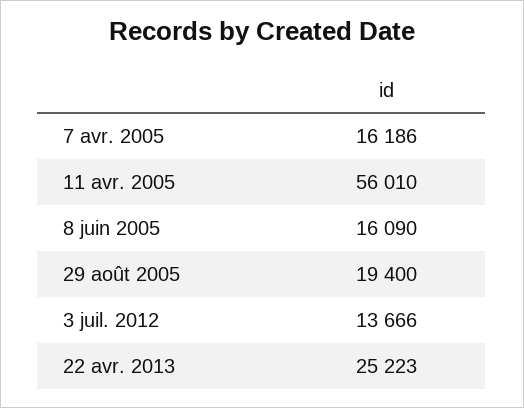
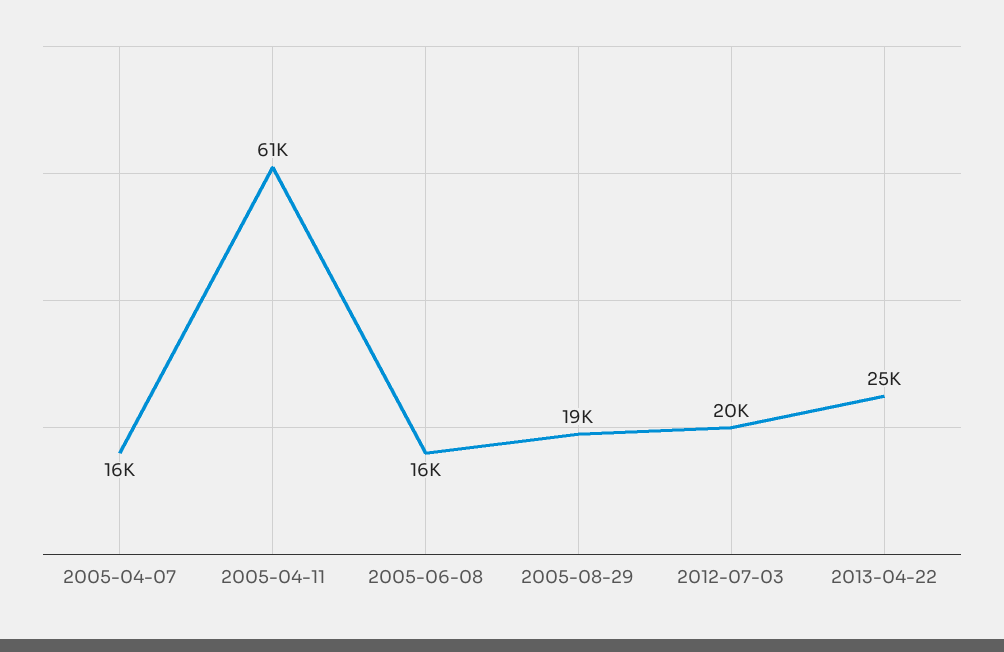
  {
    "7 avr. 2005": 16186,
-   "11 avr. 2005": 56010,
+   "11 avr. 2005": 61000,
    "8 juin 2005": 16090,
    "29 août 2005": 19400,
-   "3 juil. 2012": 13666,
+   "3 juil. 2012": 20000,
    "22 avr. 2013": 25223
  }

